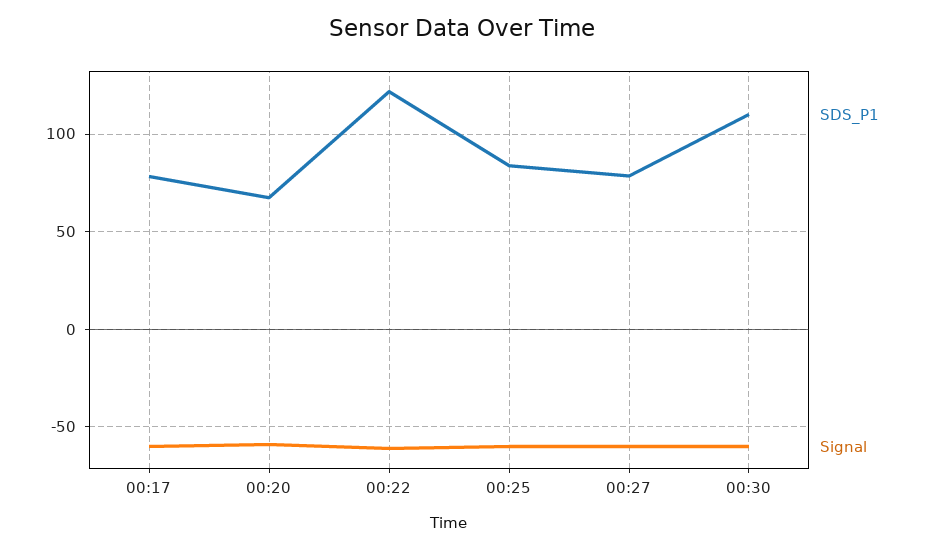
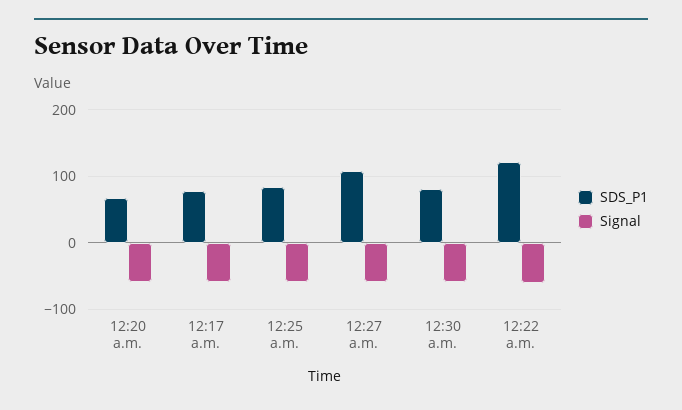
  {
    "SDS_P1": {
      "00:17": 80,
      "00:20": 65,
      "00:22": 120,
      "00:25": 85,
-     "00:27": 80,
+     "00:27": 110,
-     "00:30": 110
+     "00:30": 80
    },
    "Signal": {
      "00:17": -60,
      "00:20": -60,
      "00:22": -60,
      "00:25": -60,
      "00:27": -60,
      "00:30": -60
    }
  }

